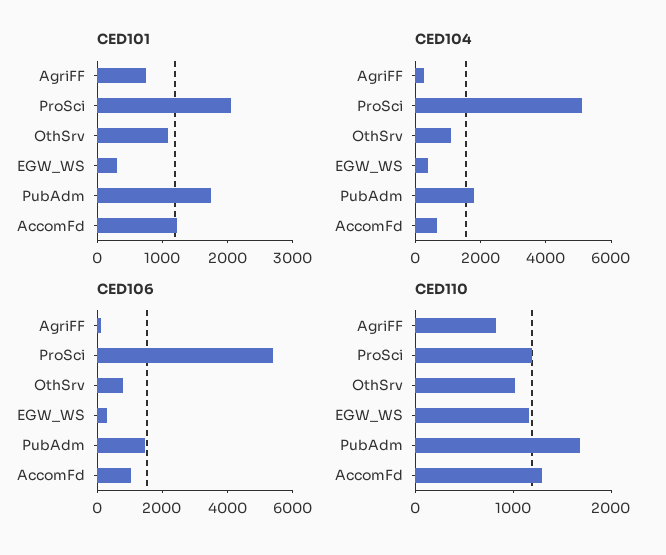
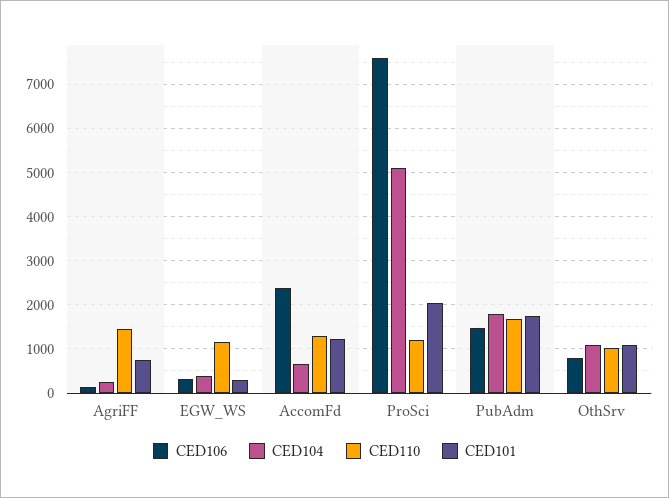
  {
    "CED101": {
      "AgriFF": 800,
      "ProSci": 2000,
      "OthSrv": 1000,
      "EGW_WS": 400,
      "PubAdm": 1800,
      "AccomFd": 1200
    },
    "CED104": {
      "AgriFF": 200,
      "ProSci": 5000,
      "OthSrv": 1000,
      "EGW_WS": 400,
      "PubAdm": 1800,
      "AccomFd": 600
    },
    "CED106": {
      "AgriFF": 200,
-     "ProSci": 5500,
+     "ProSci": 7600,
      "OthSrv": 800,
      "EGW_WS": 400,
      "PubAdm": 1400,
-     "AccomFd": 1000
+     "AccomFd": 2400
    },
    "CED110": {
-     "AgriFF": 800,
+     "AgriFF": 1400,
      "ProSci": 1200,
      "OthSrv": 1000,
      "EGW_WS": 1200,
      "PubAdm": 1600,
      "AccomFd": 1200
    }
  }

